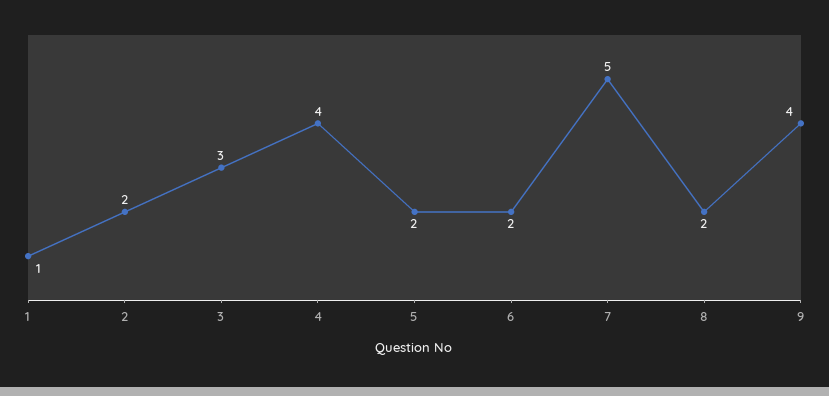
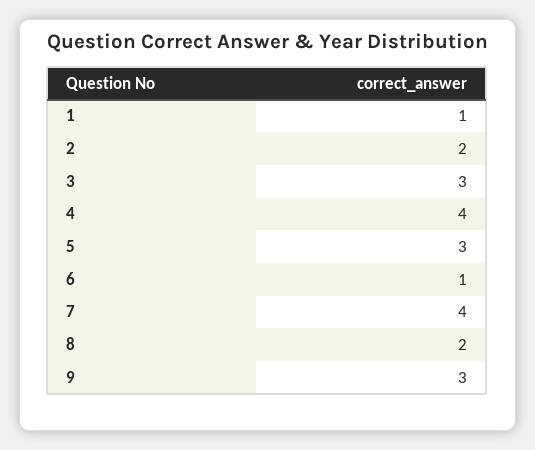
  {
    "1": 1,
    "2": 2,
    "3": 3,
    "4": 4,
-   "5": 2,
+   "5": 3,
-   "6": 2,
+   "6": 1,
-   "7": 5,
+   "7": 4,
    "8": 2,
-   "9": 4
+   "9": 3
  }

